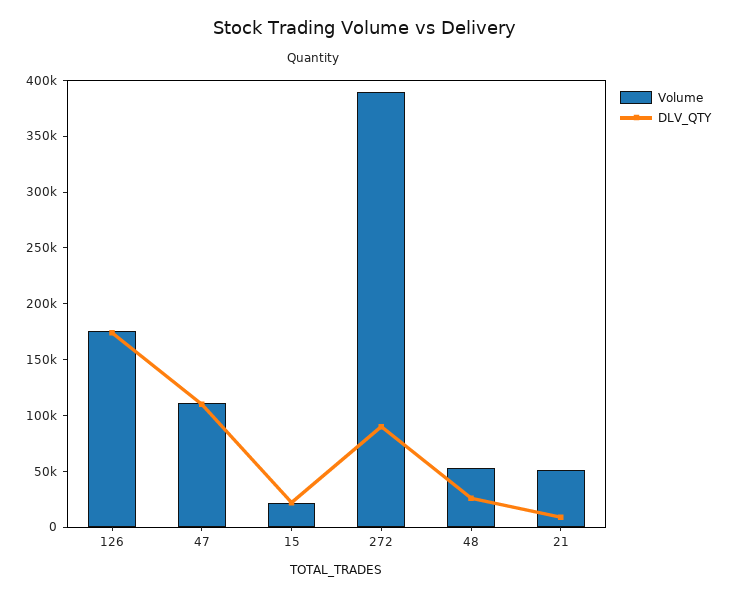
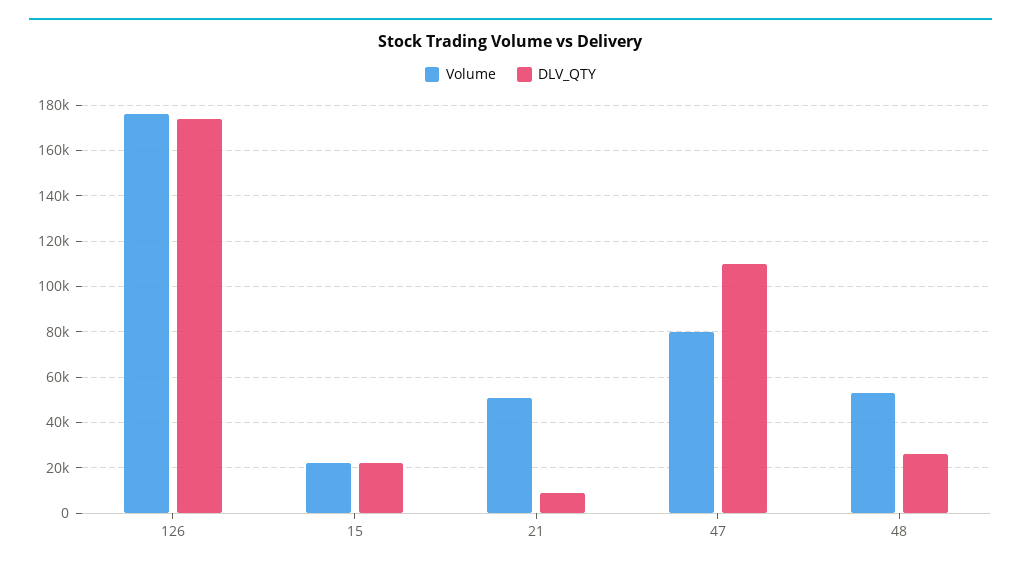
  {
    "Volume": {
      "126": 175000,
-     "47": 110000,
+     "47": 80000,
      "15": 20000,
-     "272": 390000,
      "48": 55000,
      "21": 50000
    },
    "DLV_QTY": {
      "126": 175000,
      "47": 110000,
      "15": 20000,
-     "272": 90000,
      "48": 25000,
      "21": 10000
    }
  }

